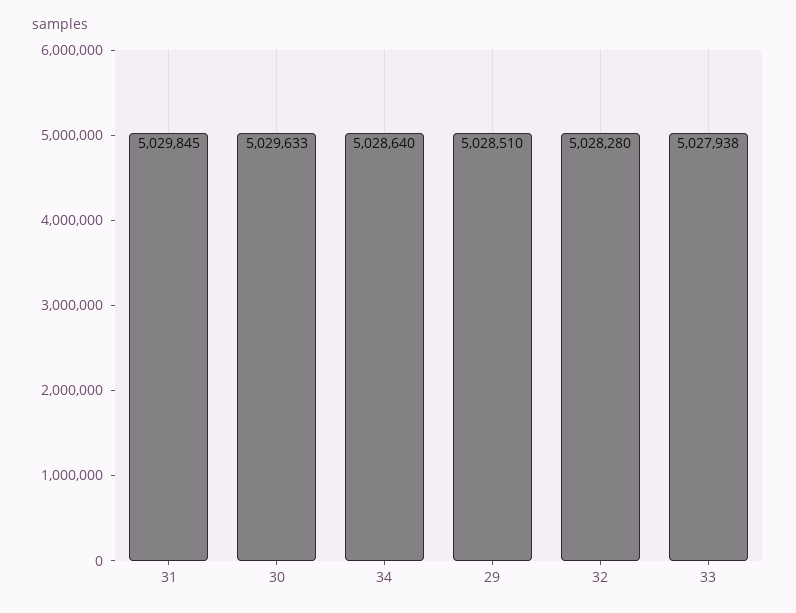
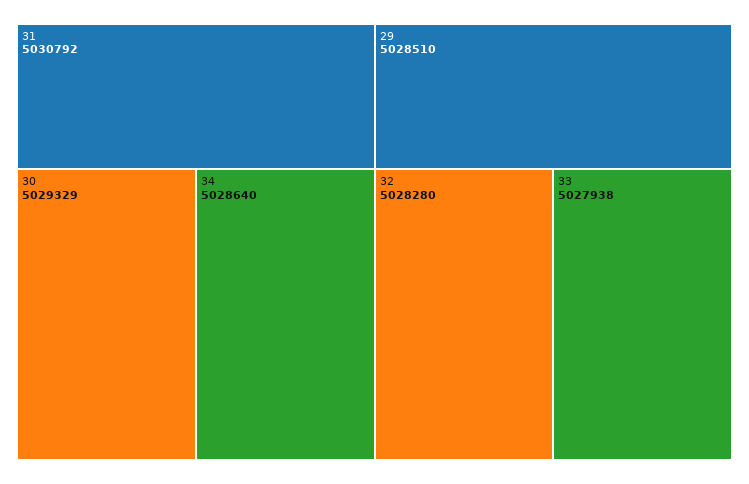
  {
-   "31": 5029845,
+   "31": 5030792,
-   "30": 5029633,
+   "30": 5029329,
    "34": 5028640,
    "29": 5028510,
    "32": 5028280,
    "33": 5027938
  }

